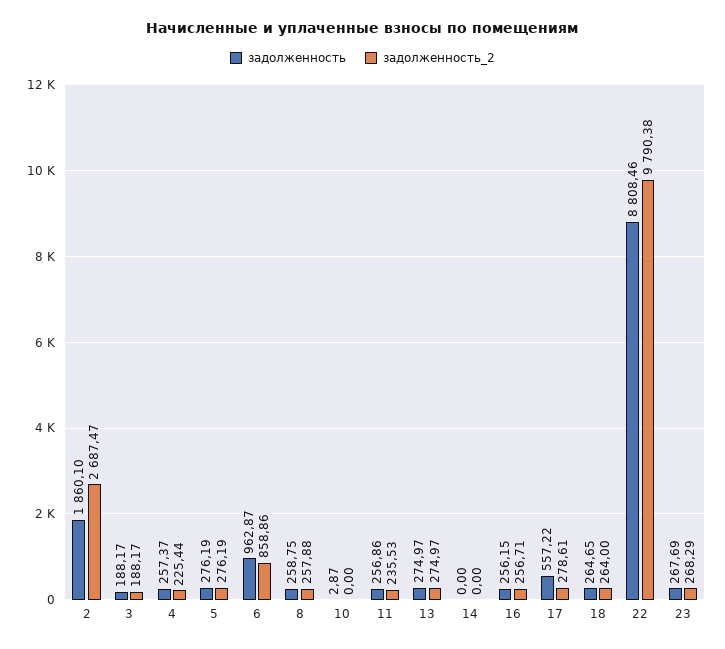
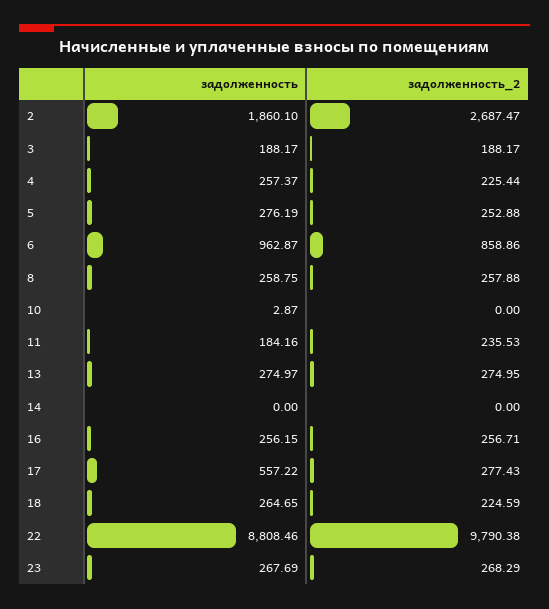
  {
    "задолженность": {
      "2": 1860.1,
      "3": 188.17,
      "4": 257.37,
      "5": 276.19,
      "6": 962.87,
      "8": 258.75,
      "10": 2.87,
-     "11": 256.86,
+     "11": 184.16,
      "13": 274.97,
      "14": 0,
      "16": 256.15,
      "17": 557.22,
      "18": 264.65,
      "22": 8808.46,
      "23": 267.69
    },
    "задолженность_2": {
      "2": 2687.47,
      "3": 188.17,
      "4": 225.44,
-     "5": 276.19,
+     "5": 252.88,
      "6": 858.86,
      "8": 257.88,
      "10": 0,
      "11": 235.53,
-     "13": 274.97,
+     "13": 274.95,
      "14": 0,
      "16": 256.71,
-     "17": 278.61,
+     "17": 277.43,
-     "18": 264,
+     "18": 224.59,
      "22": 9790.38,
      "23": 268.29
    }
  }

